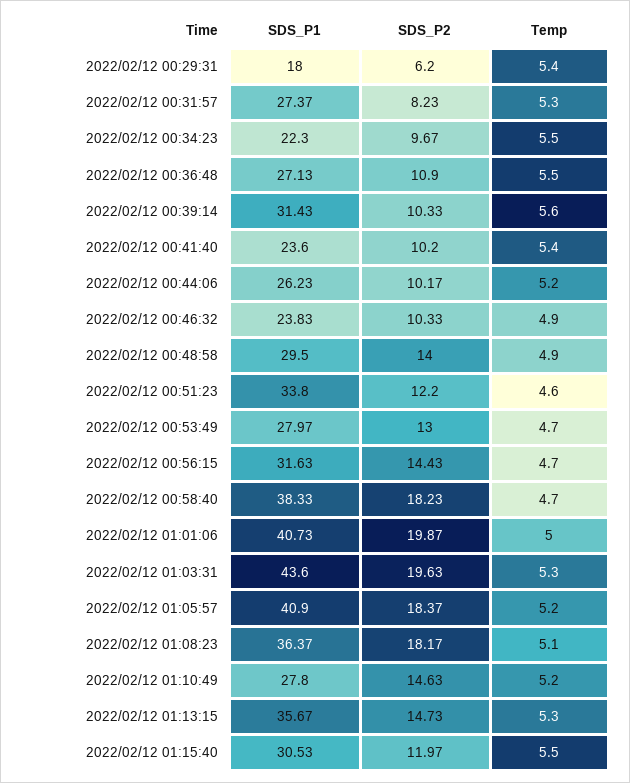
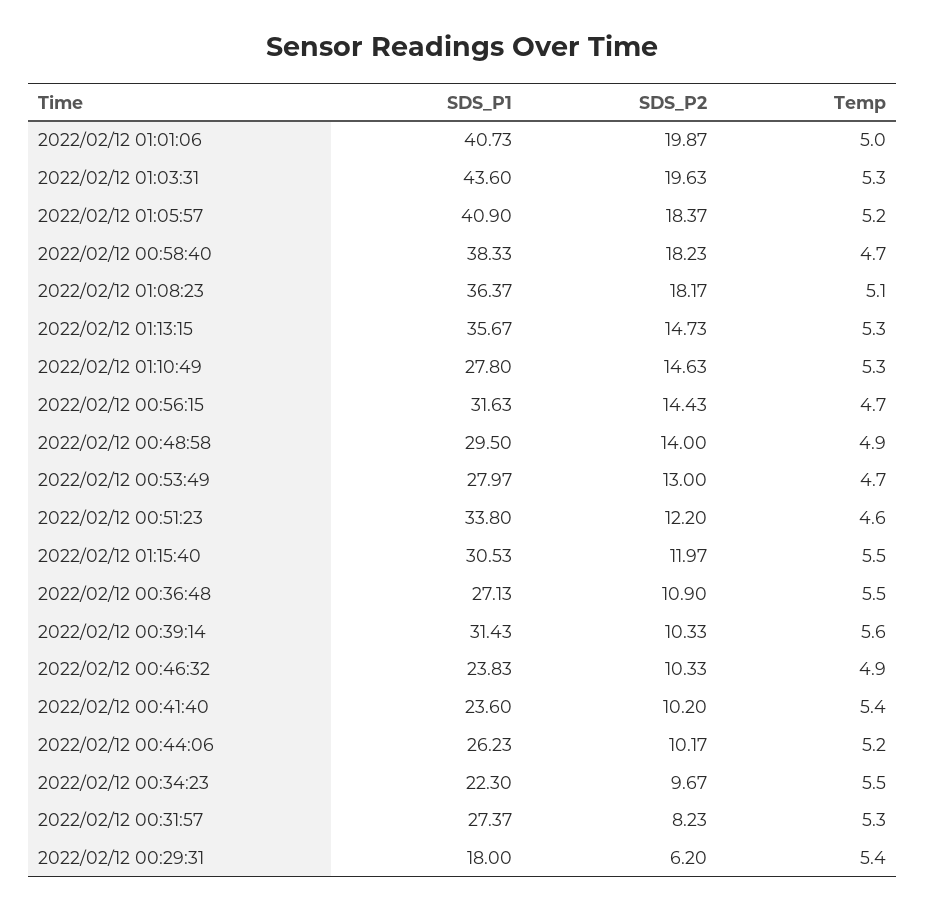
  {
    "SDS_P1": {
      "2022/02/12 00:29:31": 18,
      "2022/02/12 00:31:57": 27.37,
      "2022/02/12 00:34:23": 22.3,
      "2022/02/12 00:36:48": 27.13,
      "2022/02/12 00:39:14": 31.43,
      "2022/02/12 00:41:40": 23.6,
      "2022/02/12 00:44:06": 26.23,
      "2022/02/12 00:46:32": 23.83,
      "2022/02/12 00:48:58": 29.5,
      "2022/02/12 00:51:23": 33.8,
      "2022/02/12 00:53:49": 27.97,
      "2022/02/12 00:56:15": 31.63,
      "2022/02/12 00:58:40": 38.33,
      "2022/02/12 01:01:06": 40.73,
      "2022/02/12 01:03:31": 43.6,
      "2022/02/12 01:05:57": 40.9,
      "2022/02/12 01:08:23": 36.37,
      "2022/02/12 01:10:49": 27.8,
      "2022/02/12 01:13:15": 35.67,
      "2022/02/12 01:15:40": 30.53
    },
    "SDS_P2": {
      "2022/02/12 00:29:31": 6.2,
      "2022/02/12 00:31:57": 8.23,
      "2022/02/12 00:34:23": 9.67,
      "2022/02/12 00:36:48": 10.9,
      "2022/02/12 00:39:14": 10.33,
      "2022/02/12 00:41:40": 10.2,
      "2022/02/12 00:44:06": 10.17,
      "2022/02/12 00:46:32": 10.33,
      "2022/02/12 00:48:58": 14,
      "2022/02/12 00:51:23": 12.2,
      "2022/02/12 00:53:49": 13,
      "2022/02/12 00:56:15": 14.43,
      "2022/02/12 00:58:40": 18.23,
      "2022/02/12 01:01:06": 19.87,
      "2022/02/12 01:03:31": 19.63,
      "2022/02/12 01:05:57": 18.37,
      "2022/02/12 01:08:23": 18.17,
      "2022/02/12 01:10:49": 14.63,
      "2022/02/12 01:13:15": 14.73,
      "2022/02/12 01:15:40": 11.97
    },
    "Temp": {
      "2022/02/12 00:29:31": 5.4,
      "2022/02/12 00:31:57": 5.3,
      "2022/02/12 00:34:23": 5.5,
      "2022/02/12 00:36:48": 5.5,
      "2022/02/12 00:39:14": 5.6,
      "2022/02/12 00:41:40": 5.4,
      "2022/02/12 00:44:06": 5.2,
      "2022/02/12 00:46:32": 4.9,
      "2022/02/12 00:48:58": 4.9,
      "2022/02/12 00:51:23": 4.6,
      "2022/02/12 00:53:49": 4.7,
      "2022/02/12 00:56:15": 4.7,
      "2022/02/12 00:58:40": 4.7,
      "2022/02/12 01:01:06": 5,
      "2022/02/12 01:03:31": 5.3,
      "2022/02/12 01:05:57": 5.2,
      "2022/02/12 01:08:23": 5.1,
-     "2022/02/12 01:10:49": 5.2,
+     "2022/02/12 01:10:49": 5.3,
      "2022/02/12 01:13:15": 5.3,
      "2022/02/12 01:15:40": 5.5
    }
  }

